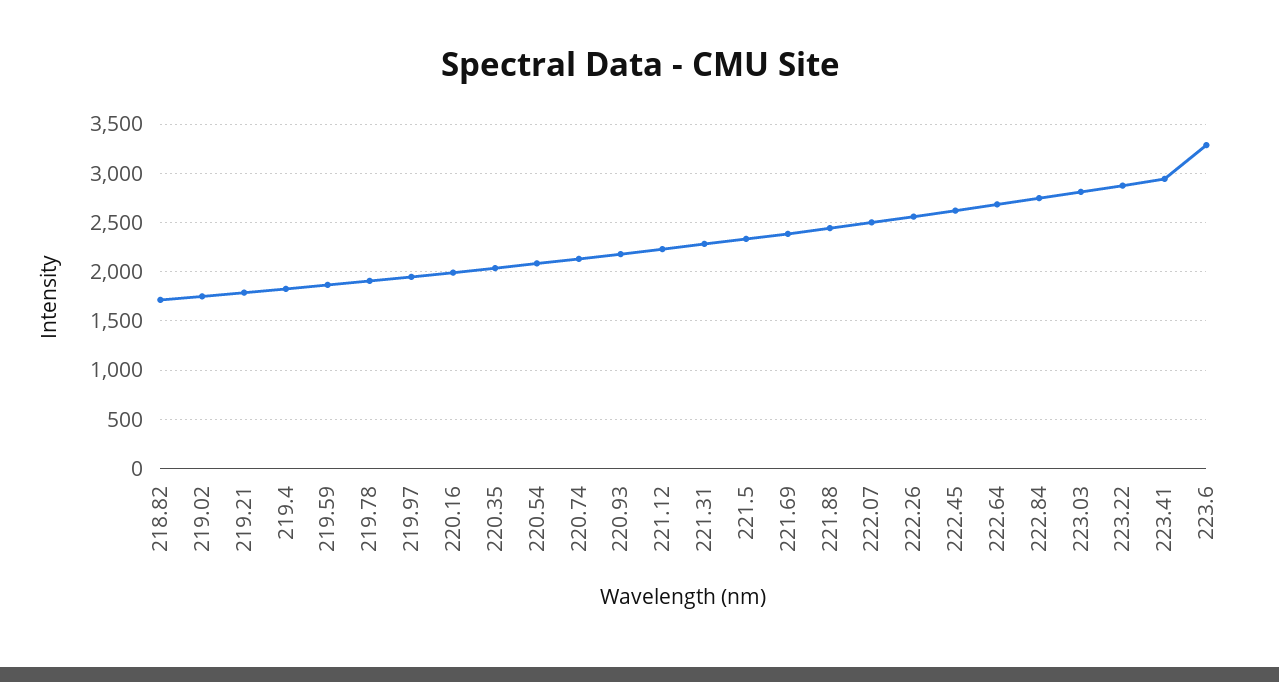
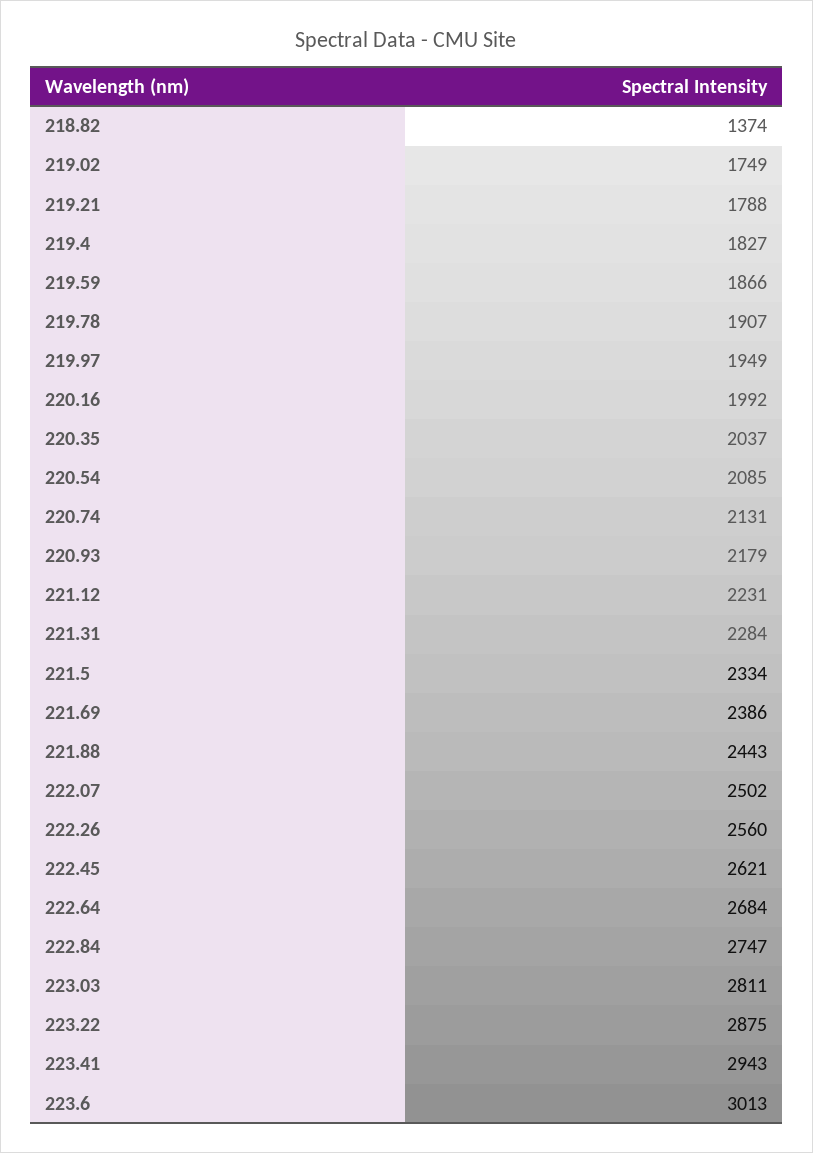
  {
-   "218.82": 1700,
+   "218.82": 1374,
    "219.02": 1749,
    "219.21": 1788,
    "219.4": 1827,
    "219.59": 1866,
    "219.78": 1907,
    "219.97": 1949,
    "220.16": 1992,
    "220.35": 2037,
    "220.54": 2085,
    "220.74": 2131,
    "220.93": 2179,
    "221.12": 2231,
    "221.31": 2284,
    "221.5": 2334,
    "221.69": 2386,
    "221.88": 2443,
    "222.07": 2502,
    "222.26": 2560,
    "222.45": 2621,
    "222.64": 2684,
    "222.84": 2747,
    "223.03": 2811,
    "223.22": 2875,
    "223.41": 2943,
-   "223.6": 3300
+   "223.6": 3013
  }

